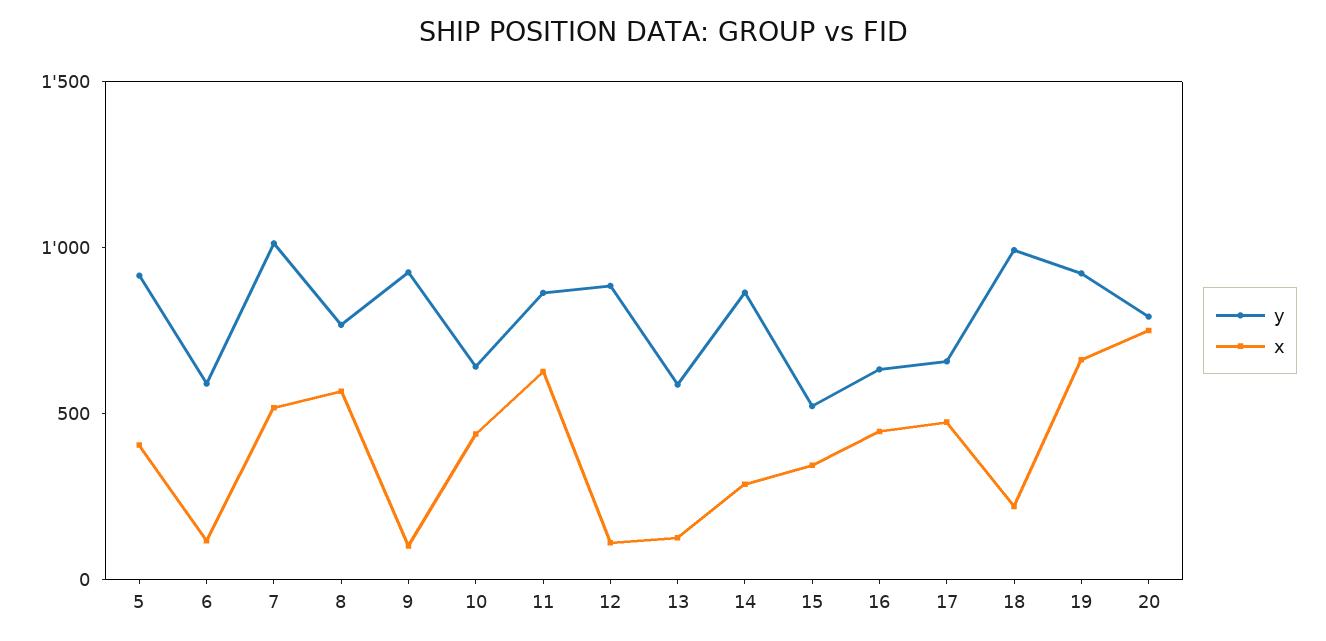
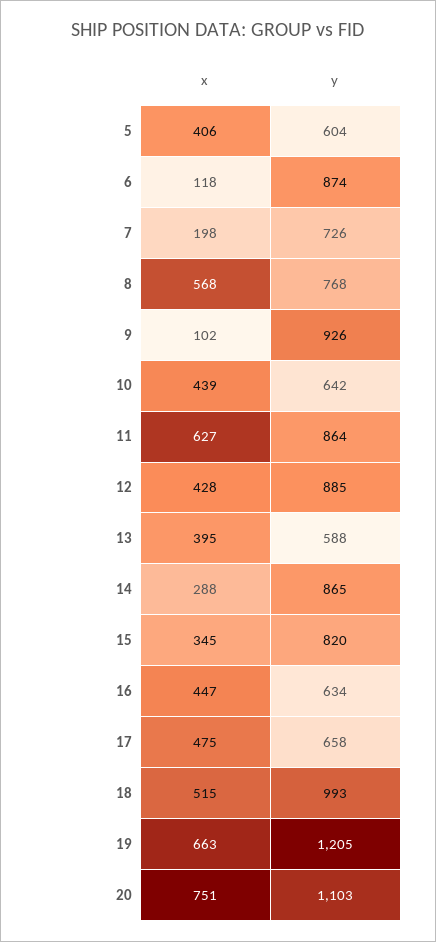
  {
    "y": {
-     "5": 900,
+     "5": 604,
-     "6": 600,
+     "6": 874,
-     "7": 1000,
+     "7": 726,
      "8": 768,
      "9": 926,
      "10": 642,
      "11": 864,
      "12": 885,
      "13": 588,
      "14": 865,
-     "15": 500,
+     "15": 820,
      "16": 634,
      "17": 658,
      "18": 993,
-     "19": 900,
+     "19": 1205,
-     "20": 800
+     "20": 1103
    },
    "x": {
      "5": 406,
      "6": 118,
-     "7": 500,
+     "7": 198,
      "8": 568,
      "9": 102,
      "10": 439,
      "11": 627,
-     "12": 100,
+     "12": 428,
-     "13": 100,
+     "13": 395,
      "14": 288,
      "15": 345,
      "16": 447,
      "17": 475,
-     "18": 200,
+     "18": 515,
      "19": 663,
      "20": 751
    }
  }

